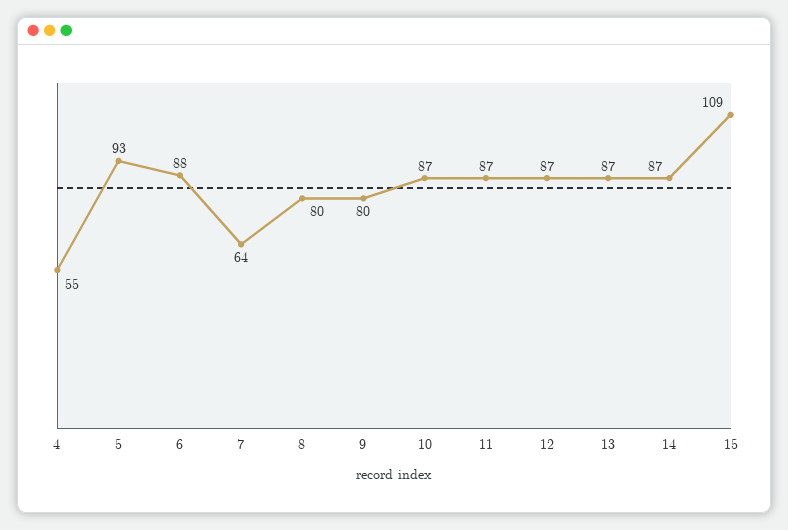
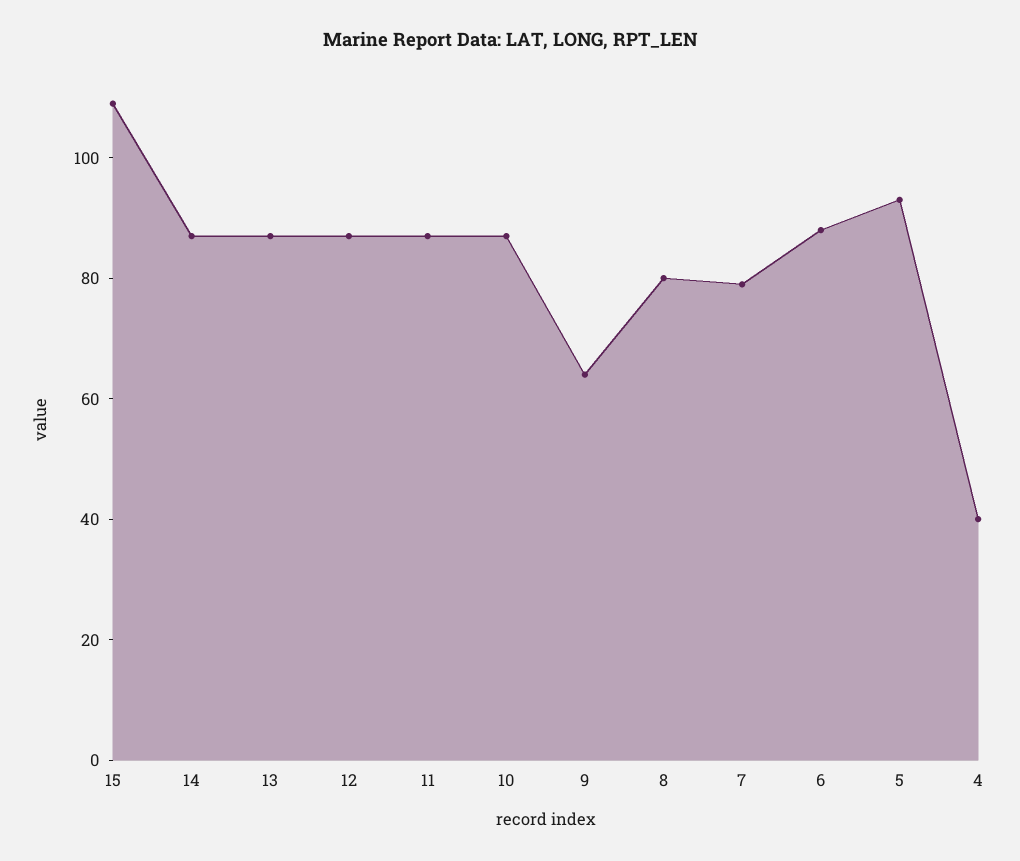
  {
-   "4": 55,
+   "4": 40,
    "5": 93,
    "6": 88,
-   "7": 64,
+   "7": 80,
    "8": 80,
-   "9": 80,
+   "9": 65,
    "10": 87,
    "11": 87,
    "12": 87,
    "13": 87,
    "14": 87,
    "15": 109
  }

